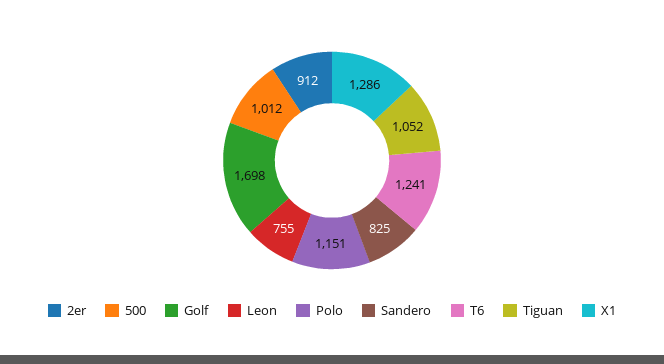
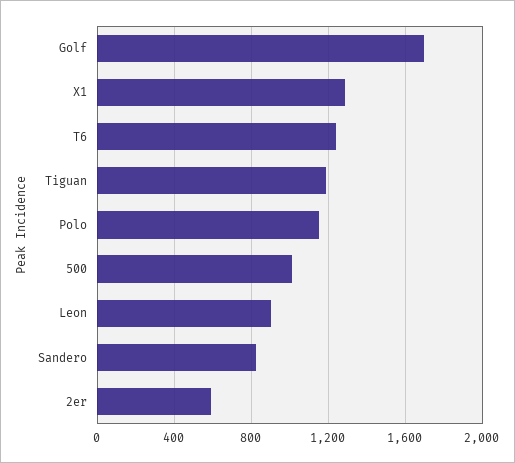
  {
-   "2er": 912,
+   "2er": 600,
    "500": 1012,
    "Golf": 1698,
-   "Leon": 755,
+   "Leon": 900,
    "Polo": 1151,
    "Sandero": 825,
    "T6": 1241,
-   "Tiguan": 1052,
+   "Tiguan": 1200,
    "X1": 1286
  }

